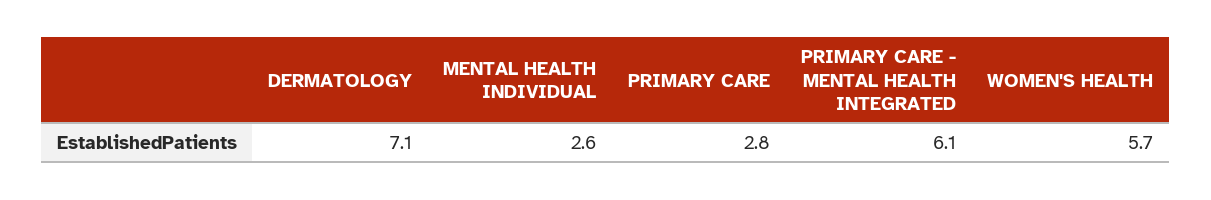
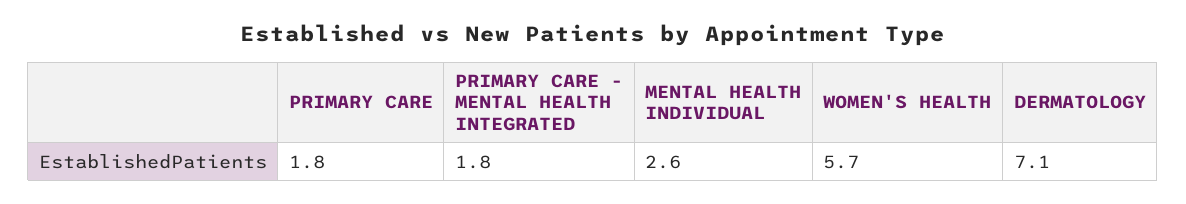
  {
    "DERMATOLOGY": 7.1,
    "MENTAL HEALTH INDIVIDUAL": 2.6,
-   "PRIMARY CARE": 2.8,
+   "PRIMARY CARE": 1.8,
-   "PRIMARY CARE - MENTAL HEALTH INTEGRATED": 6.1,
+   "PRIMARY CARE - MENTAL HEALTH INTEGRATED": 1.8,
    "WOMEN'S HEALTH": 5.7
  }

